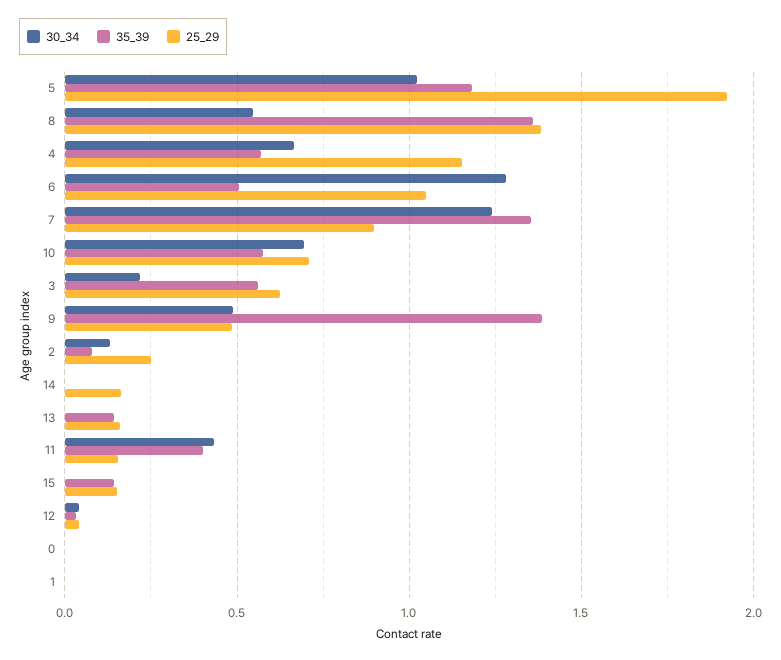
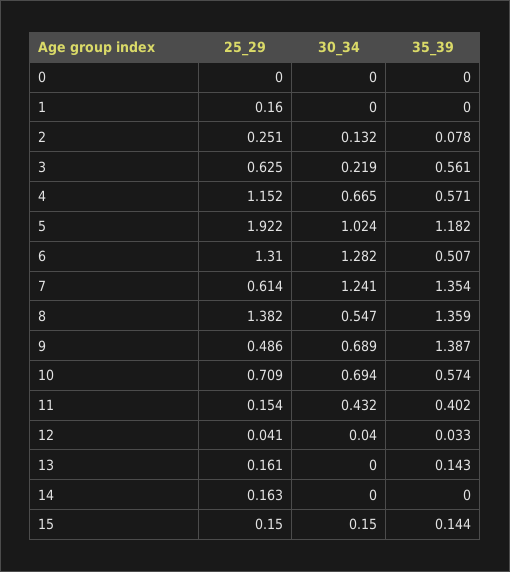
  {
    "30_34": {
      "5": 1.024,
      "8": 0.547,
      "4": 0.665,
      "6": 1.282,
      "7": 1.241,
      "10": 0.694,
      "3": 0.219,
-     "9": 0.5,
+     "9": 0.689,
      "2": 0.132,
      "14": 0,
      "13": 0,
      "11": 0.432,
-     "15": 0,
+     "15": 0.15,
      "12": 0.04,
      "0": 0,
      "1": 0
    },
    "35_39": {
      "5": 1.182,
      "8": 1.359,
      "4": 0.571,
      "6": 0.507,
      "7": 1.354,
      "10": 0.574,
      "3": 0.561,
      "9": 1.387,
      "2": 0.078,
      "14": 0,
      "13": 0.143,
      "11": 0.402,
      "15": 0.144,
      "12": 0.033,
      "0": 0,
      "1": 0
    },
    "25_29": {
      "5": 1.922,
      "8": 1.382,
      "4": 1.152,
-     "6": 1.05,
+     "6": 1.31,
-     "7": 0.9,
+     "7": 0.614,
      "10": 0.709,
      "3": 0.625,
      "9": 0.486,
      "2": 0.251,
      "14": 0.163,
      "13": 0.161,
      "11": 0.154,
      "15": 0.15,
      "12": 0.041,
      "0": 0,
-     "1": 0
+     "1": 0.16
    }
  }

